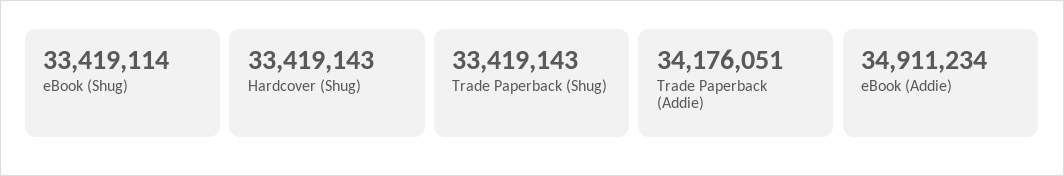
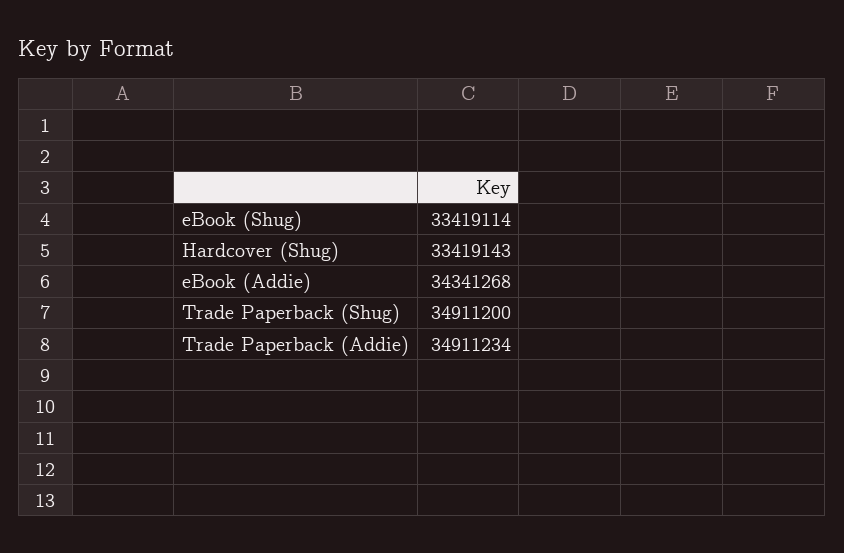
  {
    "eBook (Shug)": 33419114,
    "Hardcover (Shug)": 33419143,
-   "Trade Paperback (Shug)": 33419143,
+   "Trade Paperback (Shug)": 34911200,
-   "Trade Paperback (Addie)": 34176051,
+   "Trade Paperback (Addie)": 34911234,
-   "eBook (Addie)": 34911234
+   "eBook (Addie)": 34341268
  }

